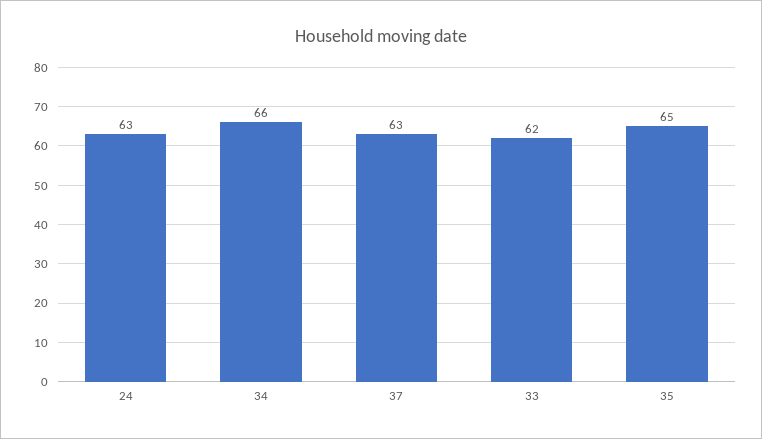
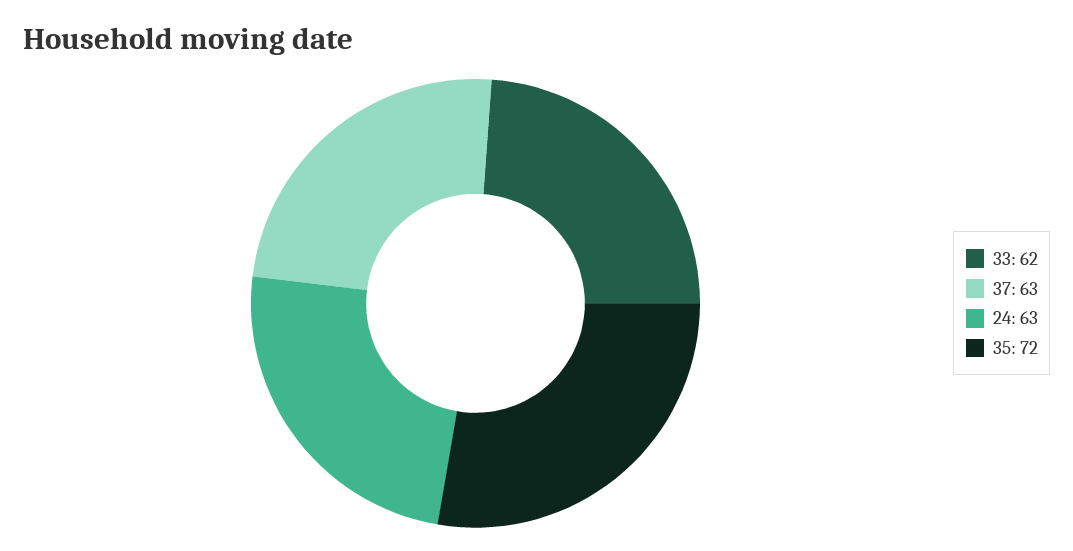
  {
    "24": 63,
-   "34": 66,
    "37": 63,
    "33": 62,
-   "35": 65
+   "35": 72
  }

